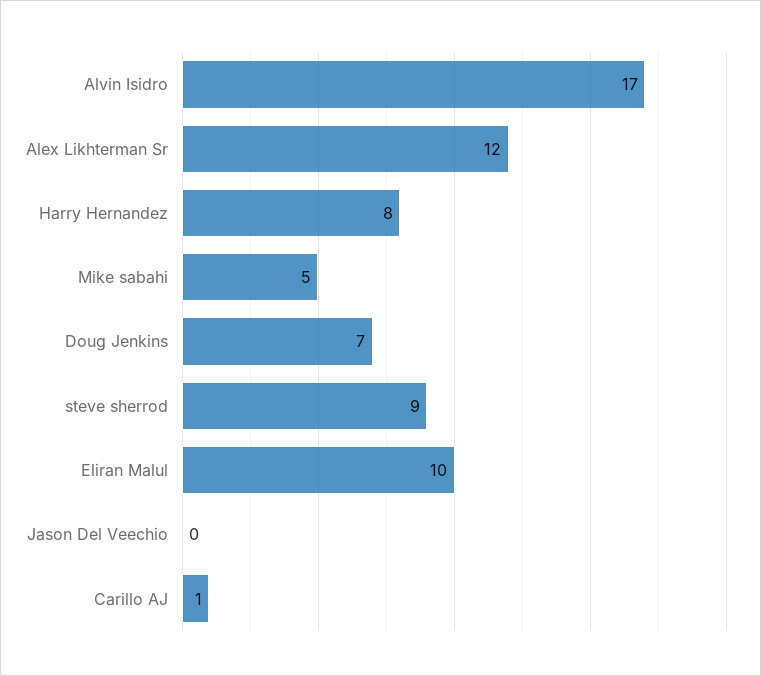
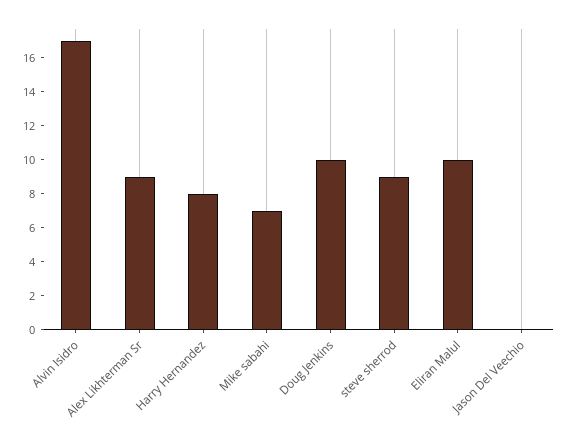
  {
    "Alvin Isidro": 17,
-   "Alex Likhterman Sr": 12,
+   "Alex Likhterman Sr": 9,
    "Harry Hernandez": 8,
-   "Mike sabahi": 5,
+   "Mike sabahi": 7,
-   "Doug Jenkins": 7,
+   "Doug Jenkins": 10,
    "steve sherrod": 9,
    "Eliran Malul": 10,
-   "Jason Del Veechio": 0,
+   "Jason Del Veechio": 0
-   "Carillo AJ": 1
  }

